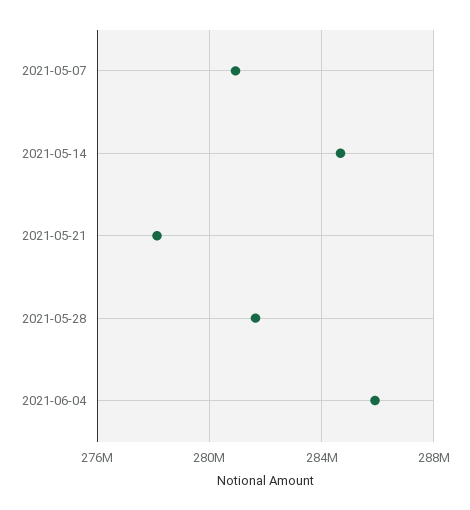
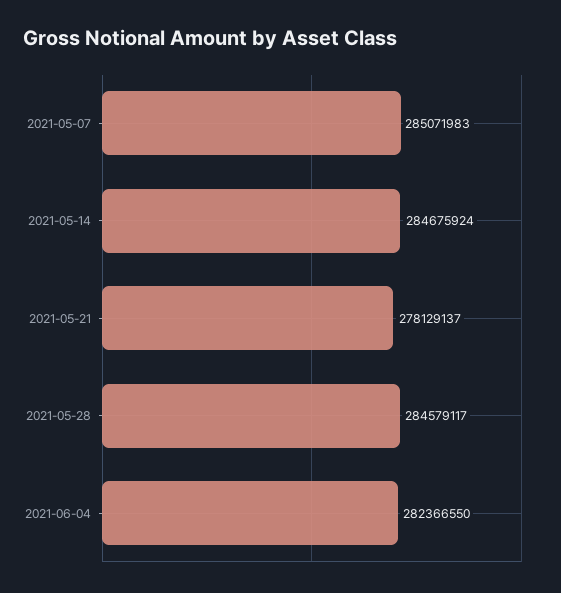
  {
-   "2021-05-07": 281000000,
+   "2021-05-07": 285071983,
    "2021-05-14": 284675924,
    "2021-05-21": 278129137,
-   "2021-05-28": 281500000,
+   "2021-05-28": 284579117,
-   "2021-06-04": 286000000
+   "2021-06-04": 282366550
  }

